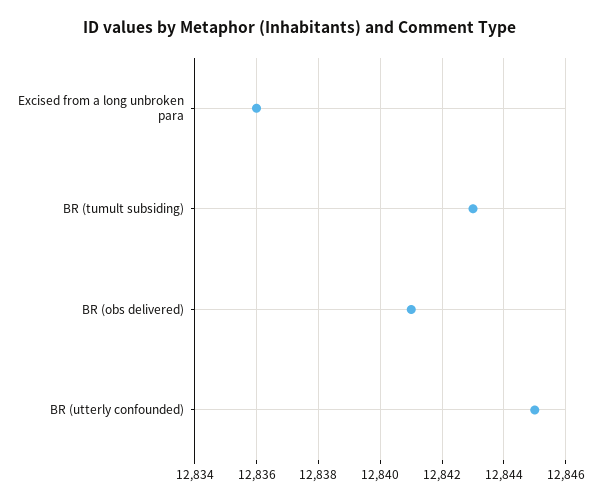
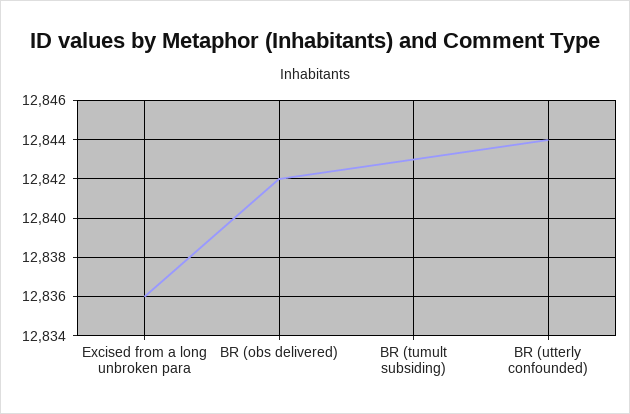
  {
    "Excised from a long unbroken para": 12836,
    "BR (tumult subsiding)": 12843,
-   "BR (obs delivered)": 12841,
+   "BR (obs delivered)": 12842,
-   "BR (utterly confounded)": 12845
+   "BR (utterly confounded)": 12844
  }

